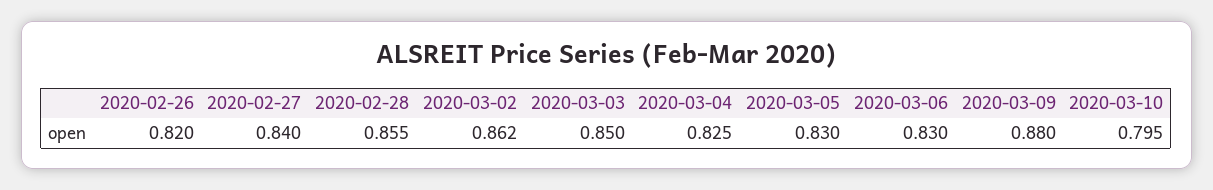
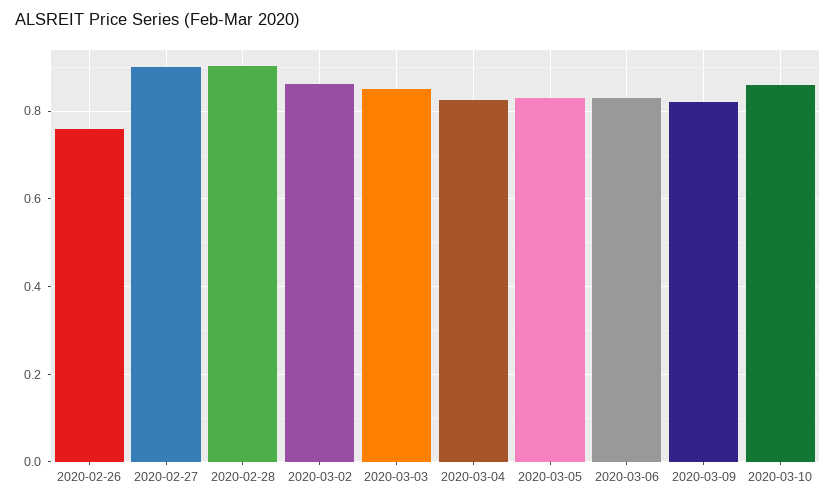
  {
-   "2020-02-26": 0.82,
+   "2020-02-26": 0.76,
-   "2020-02-27": 0.84,
+   "2020-02-27": 0.9,
-   "2020-02-28": 0.855,
+   "2020-02-28": 0.9,
    "2020-03-02": 0.862,
    "2020-03-03": 0.85,
    "2020-03-04": 0.825,
    "2020-03-05": 0.83,
    "2020-03-06": 0.83,
-   "2020-03-09": 0.88,
+   "2020-03-09": 0.82,
-   "2020-03-10": 0.795
+   "2020-03-10": 0.86
  }

